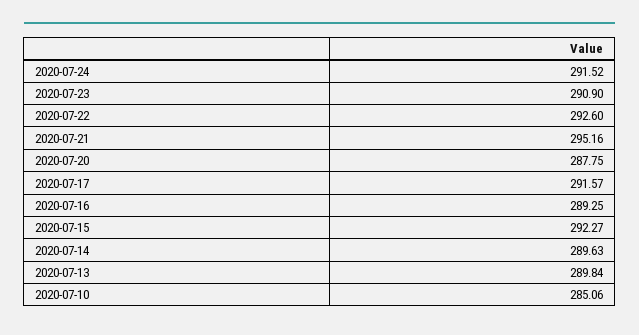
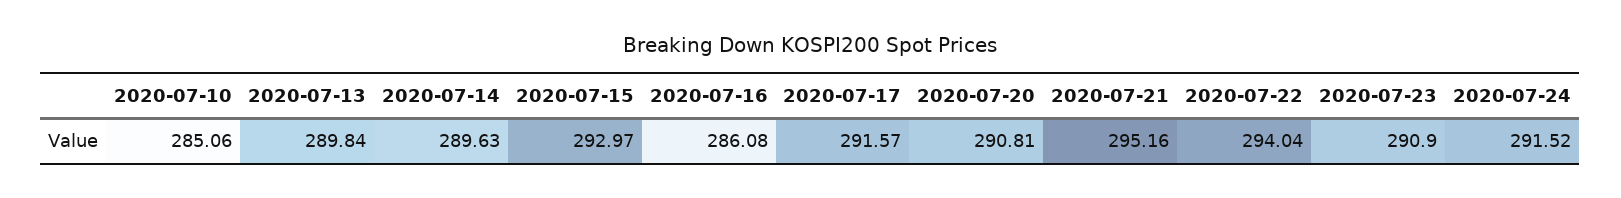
  {
    "2020-07-24": 291.52,
    "2020-07-23": 290.9,
-   "2020-07-22": 292.6,
+   "2020-07-22": 294.04,
    "2020-07-21": 295.16,
-   "2020-07-20": 287.75,
+   "2020-07-20": 290.81,
    "2020-07-17": 291.57,
-   "2020-07-16": 289.25,
+   "2020-07-16": 286.08,
-   "2020-07-15": 292.27,
+   "2020-07-15": 292.97,
    "2020-07-14": 289.63,
    "2020-07-13": 289.84,
    "2020-07-10": 285.06
  }

